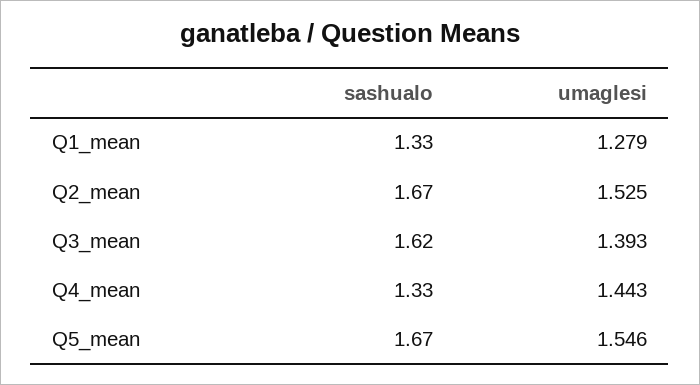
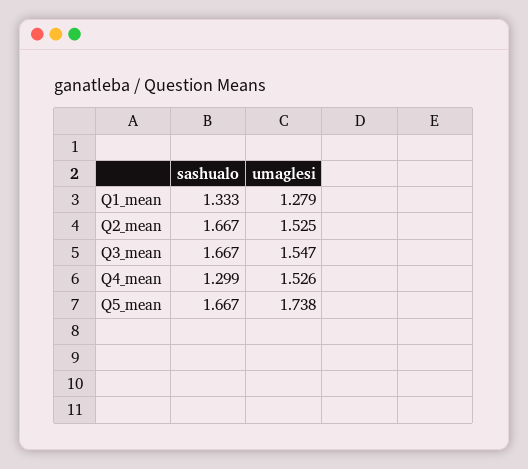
  {
    "sashualo": {
      "Q1_mean": 1.333,
      "Q2_mean": 1.667,
-     "Q3_mean": 1.62,
+     "Q3_mean": 1.667,
-     "Q4_mean": 1.33,
+     "Q4_mean": 1.299,
      "Q5_mean": 1.667
    },
    "umaglesi": {
      "Q1_mean": 1.279,
      "Q2_mean": 1.525,
-     "Q3_mean": 1.393,
+     "Q3_mean": 1.547,
-     "Q4_mean": 1.443,
+     "Q4_mean": 1.526,
-     "Q5_mean": 1.546
+     "Q5_mean": 1.738
    }
  }

